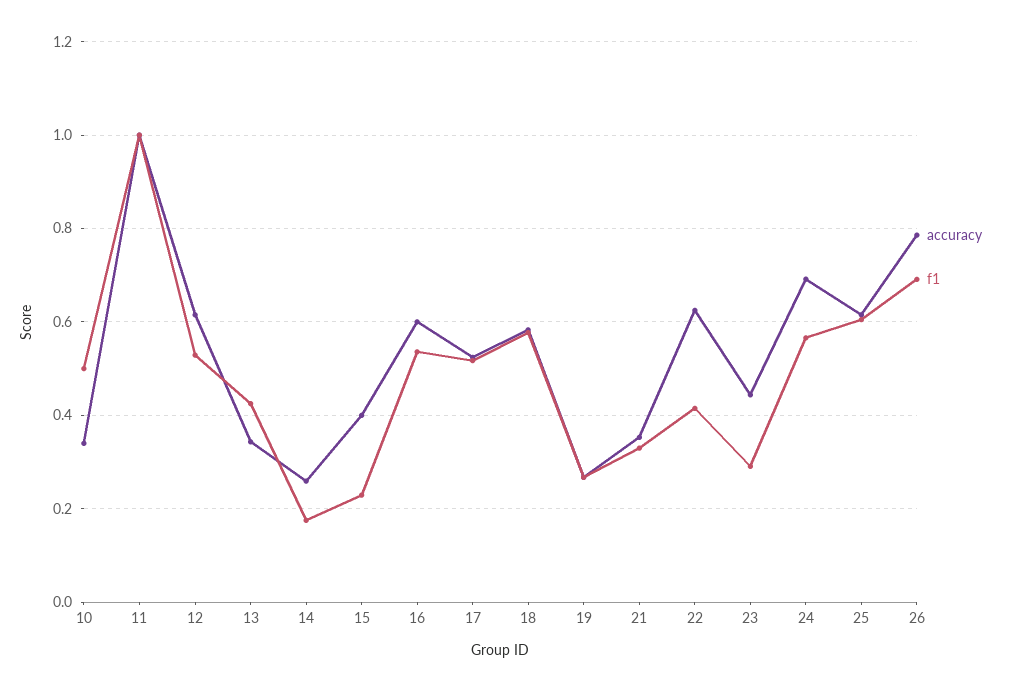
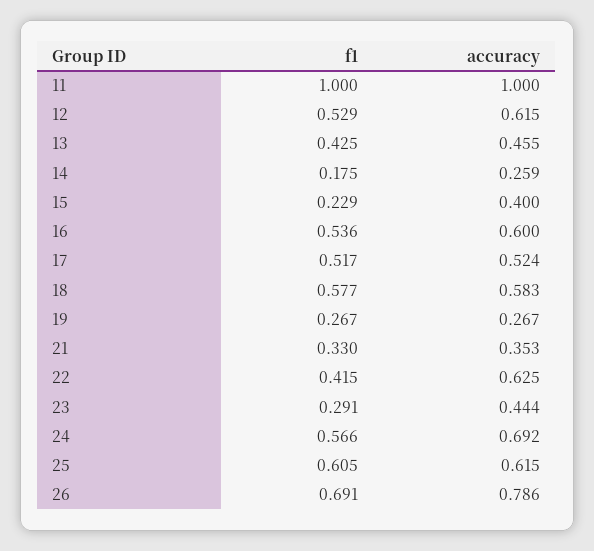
  {
    "accuracy": {
-     "10": 0.34,
      "11": 1,
      "12": 0.615,
-     "13": 0.34,
+     "13": 0.455,
      "14": 0.259,
      "15": 0.4,
      "16": 0.6,
      "17": 0.524,
      "18": 0.583,
      "19": 0.267,
      "21": 0.353,
      "22": 0.625,
      "23": 0.444,
      "24": 0.692,
      "25": 0.615,
      "26": 0.786
    },
    "f1": {
-     "10": 0.5,
      "11": 1,
      "12": 0.529,
      "13": 0.425,
      "14": 0.175,
      "15": 0.229,
      "16": 0.536,
      "17": 0.517,
      "18": 0.577,
      "19": 0.267,
      "21": 0.33,
      "22": 0.415,
      "23": 0.291,
      "24": 0.566,
      "25": 0.605,
      "26": 0.691
    }
  }

